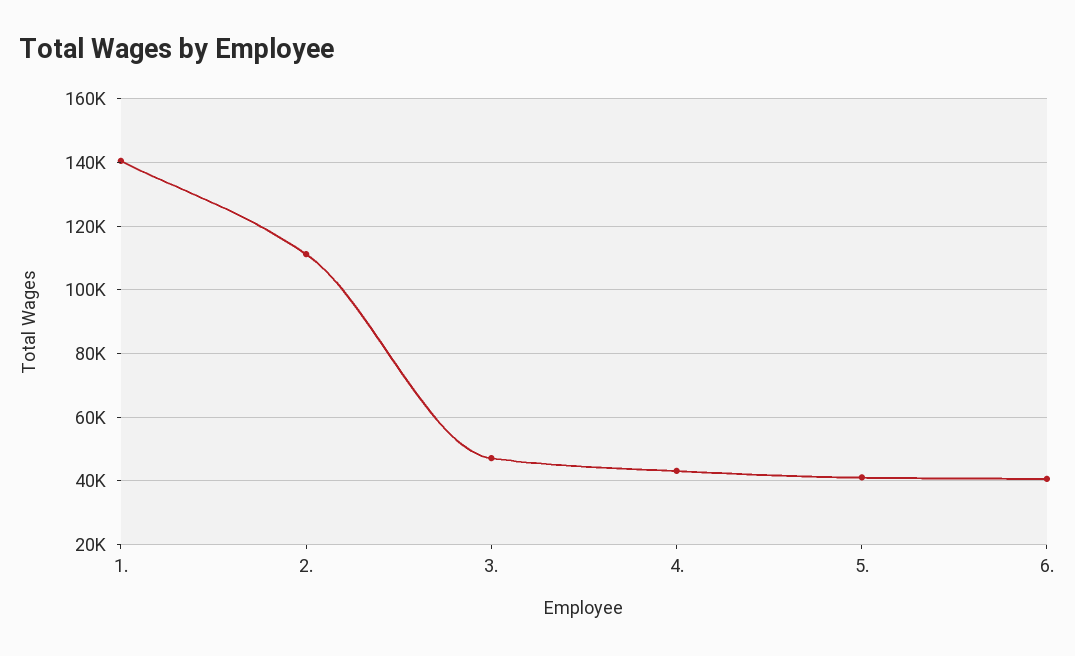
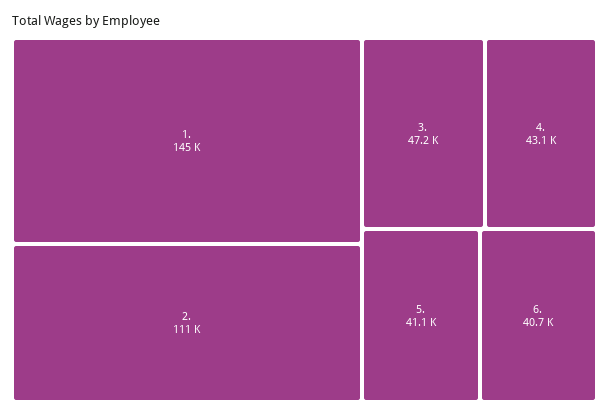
  {
-   "1.": 140000,
+   "1.": 145000,
    "2.": 111000,
    "3.": 47200,
    "4.": 43100,
    "5.": 41100,
    "6.": 40700
  }

